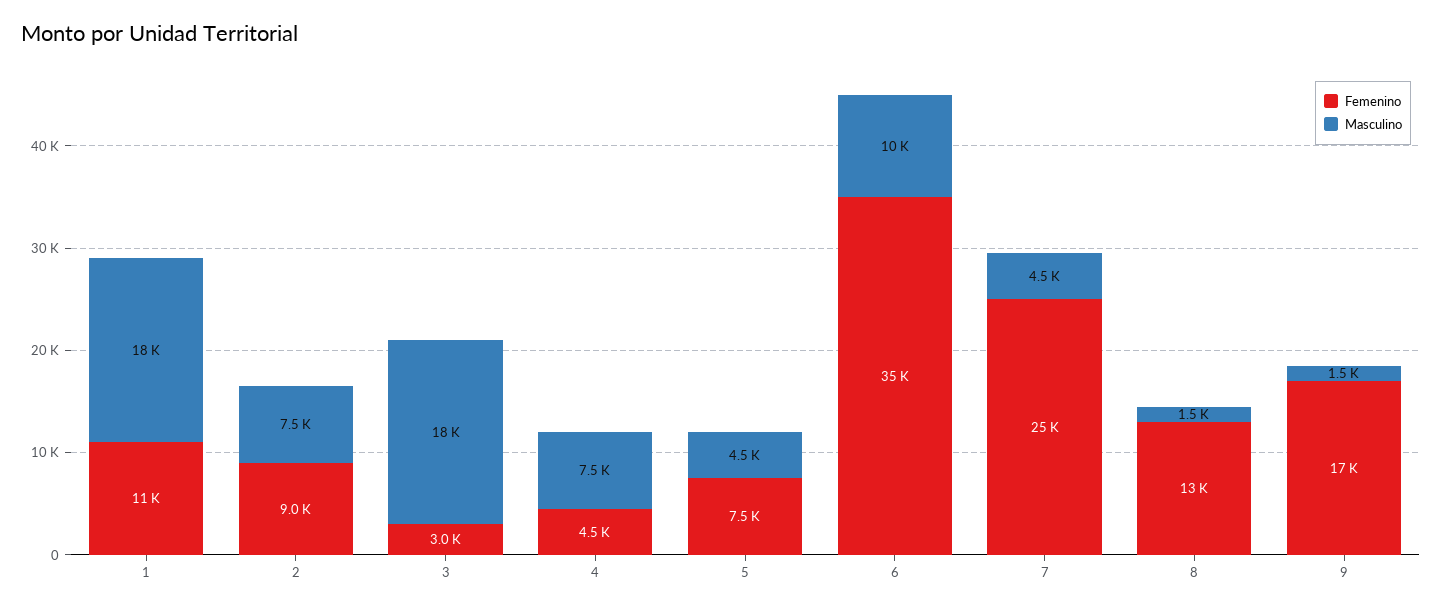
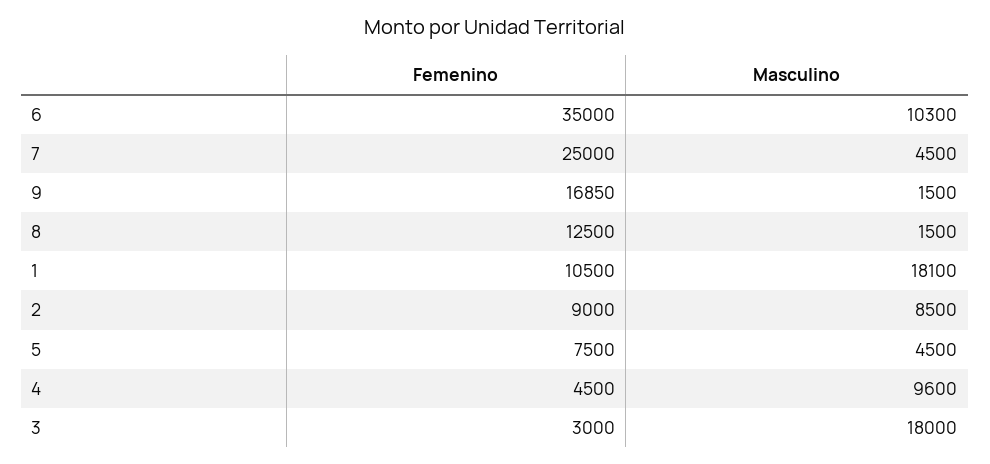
  {
    "Femenino": {
      "1": 10500,
      "2": 9000,
      "3": 3000,
      "4": 4500,
      "5": 7500,
      "6": 35000,
      "7": 25000,
      "8": 12500,
      "9": 16850
    },
    "Masculino": {
      "1": 18100,
-     "2": 7500,
+     "2": 8500,
      "3": 18000,
-     "4": 7500,
+     "4": 9600,
      "5": 4500,
      "6": 10300,
      "7": 4500,
      "8": 1500,
      "9": 1500
    }
  }

